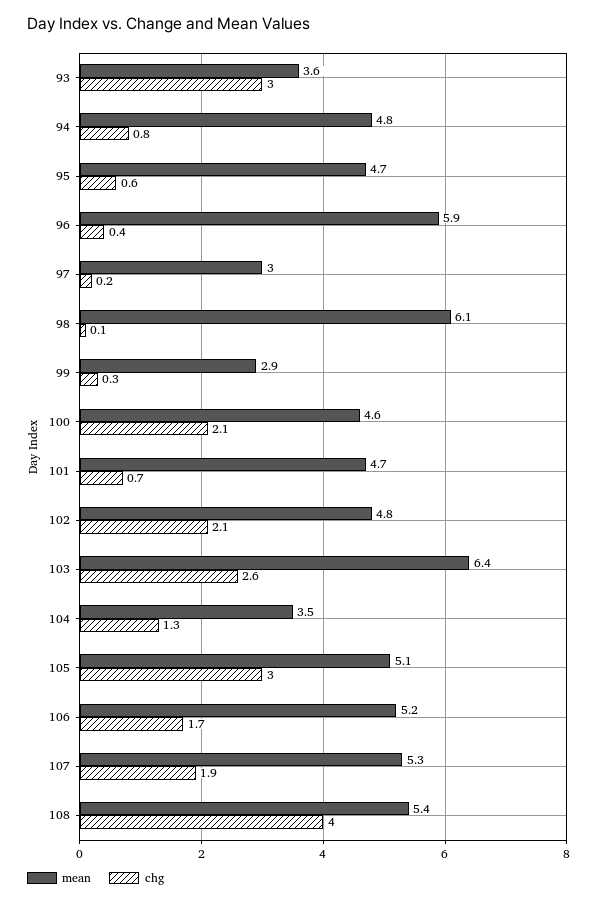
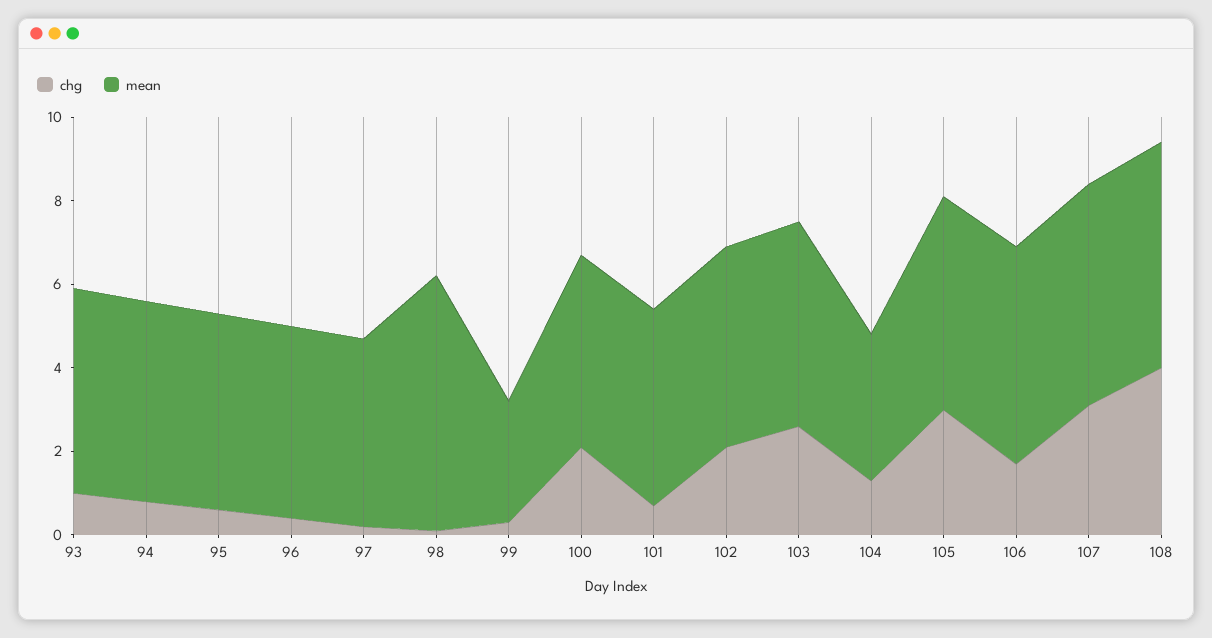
  {
    "mean": {
-     "93": 3.6,
+     "93": 5,
      "94": 4.8,
      "95": 4.7,
-     "96": 5.9,
+     "96": 4.5,
-     "97": 3,
+     "97": 4.5,
      "98": 6.1,
      "99": 2.9,
      "100": 4.6,
      "101": 4.7,
      "102": 4.8,
-     "103": 6.4,
+     "103": 5,
      "104": 3.5,
      "105": 5.1,
      "106": 5.2,
      "107": 5.3,
      "108": 5.4
    },
    "chg": {
-     "93": 3,
+     "93": 1,
      "94": 0.8,
      "95": 0.6,
      "96": 0.4,
      "97": 0.2,
      "98": 0.1,
      "99": 0.3,
      "100": 2.1,
      "101": 0.7,
      "102": 2.1,
      "103": 2.6,
      "104": 1.3,
      "105": 3,
      "106": 1.7,
-     "107": 1.9,
+     "107": 3,
      "108": 4
    }
  }

